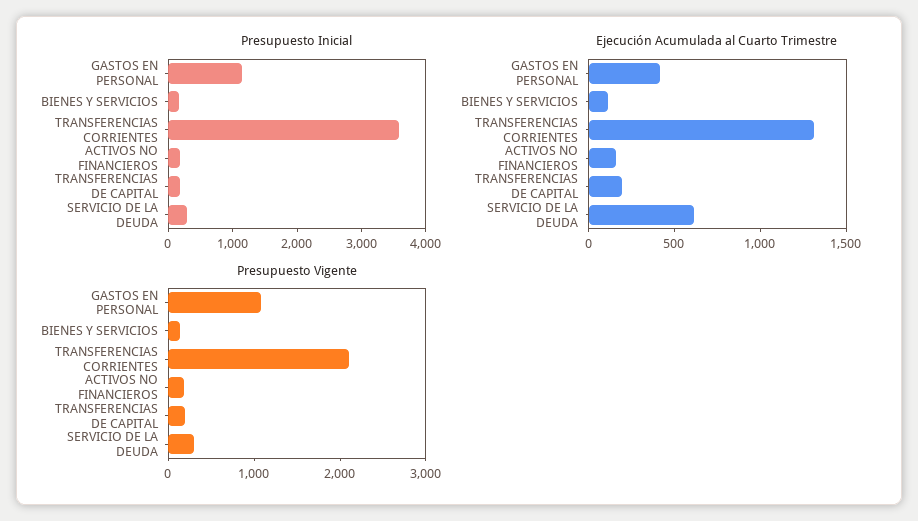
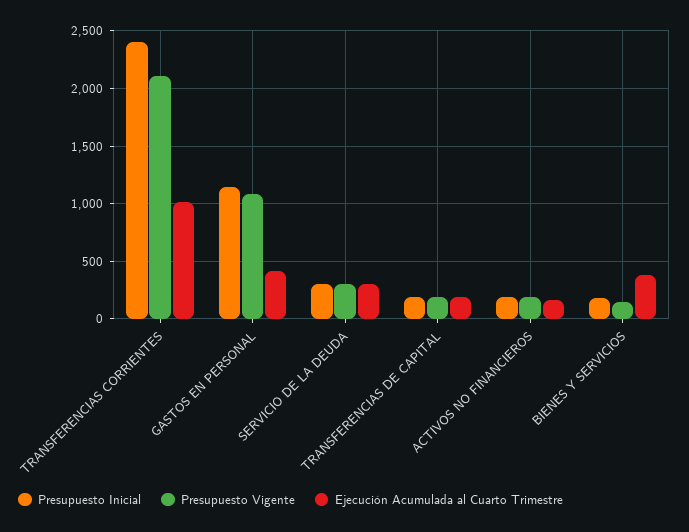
  {
    "Presupuesto Inicial": {
      "GASTOS EN PERSONAL": 1100,
      "BIENES Y SERVICIOS": 200,
-     "TRANSFERENCIAS CORRIENTES": 3600,
+     "TRANSFERENCIAS CORRIENTES": 2400,
      "ACTIVOS NO FINANCIEROS": 200,
      "TRANSFERENCIAS DE CAPITAL": 200,
      "SERVICIO DE LA DEUDA": 300
    },
    "Ejecución Acumulada al Cuarto Trimestre": {
      "GASTOS EN PERSONAL": 400,
-     "BIENES Y SERVICIOS": 100,
+     "BIENES Y SERVICIOS": 400,
-     "TRANSFERENCIAS CORRIENTES": 1300,
+     "TRANSFERENCIAS CORRIENTES": 1000,
      "ACTIVOS NO FINANCIEROS": 200,
      "TRANSFERENCIAS DE CAPITAL": 200,
-     "SERVICIO DE LA DEUDA": 600
+     "SERVICIO DE LA DEUDA": 300
    },
    "Presupuesto Vigente": {
      "GASTOS EN PERSONAL": 1100,
      "BIENES Y SERVICIOS": 100,
      "TRANSFERENCIAS CORRIENTES": 2100,
      "ACTIVOS NO FINANCIEROS": 200,
      "TRANSFERENCIAS DE CAPITAL": 200,
      "SERVICIO DE LA DEUDA": 300
    }
  }

